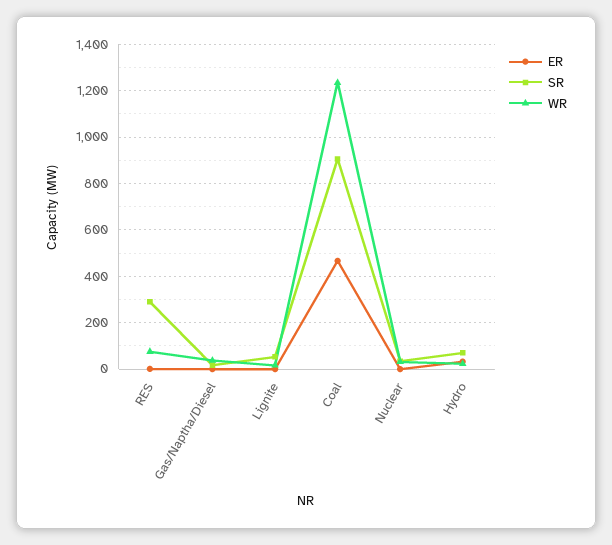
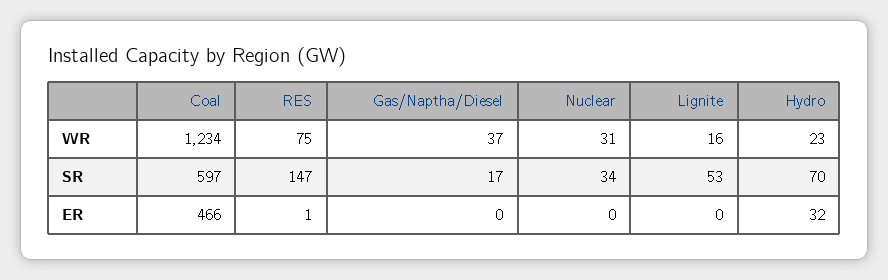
  {
    "ER": {
      "RES": 1,
      "Gas/Naptha/Diesel": 0,
      "Lignite": 0,
      "Coal": 466,
      "Nuclear": 0,
      "Hydro": 32
    },
    "SR": {
-     "RES": 300,
+     "RES": 147,
      "Gas/Naptha/Diesel": 17,
      "Lignite": 53,
-     "Coal": 900,
+     "Coal": 597,
      "Nuclear": 34,
      "Hydro": 70
    },
    "WR": {
      "RES": 75,
      "Gas/Naptha/Diesel": 37,
      "Lignite": 16,
      "Coal": 1234,
      "Nuclear": 31,
      "Hydro": 23
    }
  }

